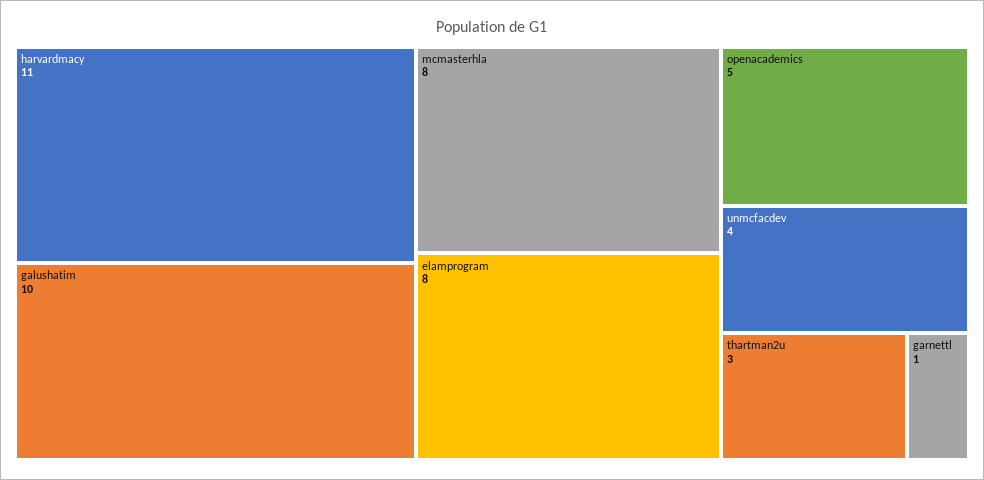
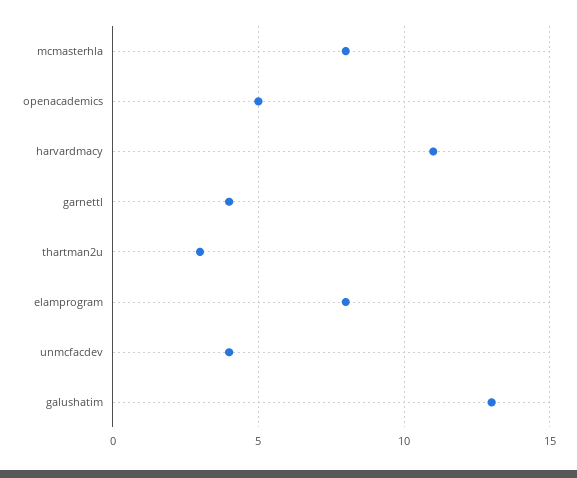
  {
    "harvardmacy": 11,
-   "galushatim": 10,
+   "galushatim": 13,
    "mcmasterhla": 8,
    "elamprogram": 8,
    "openacademics": 5,
    "unmcfacdev": 4,
    "thartman2u": 3,
-   "garnettl": 1
+   "garnettl": 4
  }

